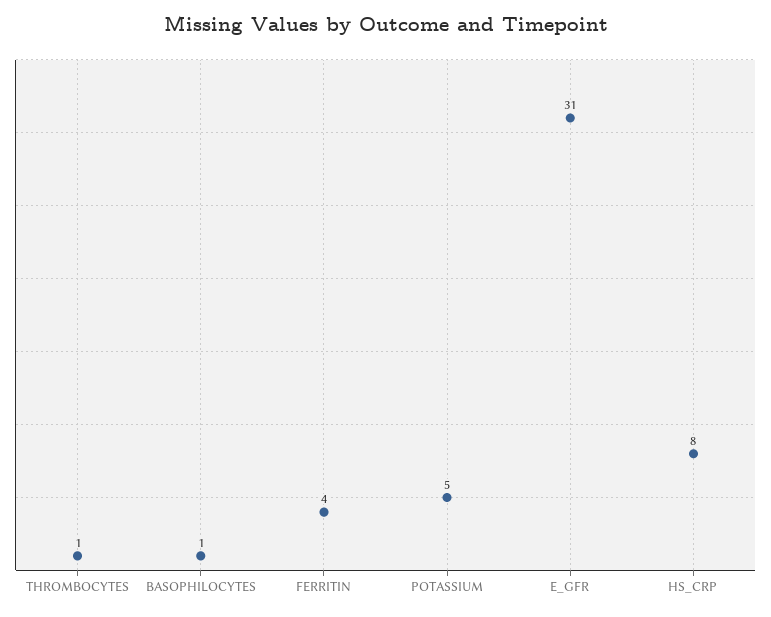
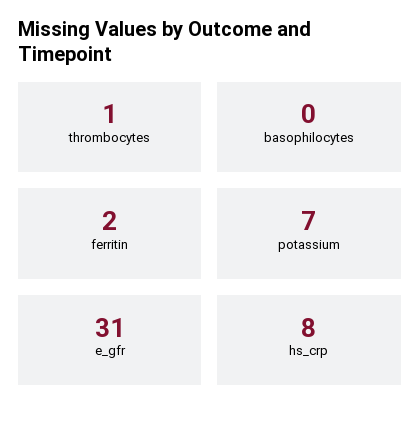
  {
    "THROMBOCYTES": 1,
-   "BASOPHILOCYTES": 1,
+   "BASOPHILOCYTES": 0,
-   "FERRITIN": 4,
+   "FERRITIN": 2,
-   "POTASSIUM": 5,
+   "POTASSIUM": 7,
    "E_GFR": 31,
    "HS_CRP": 8
  }

